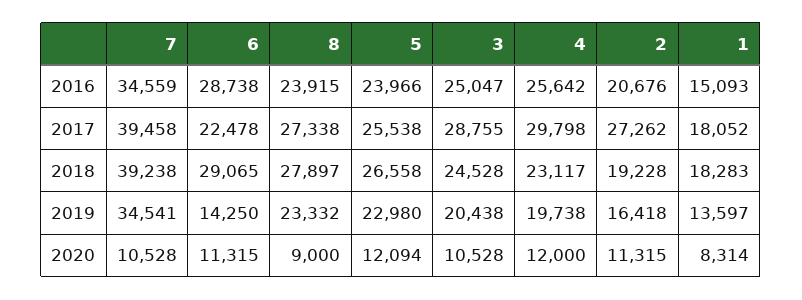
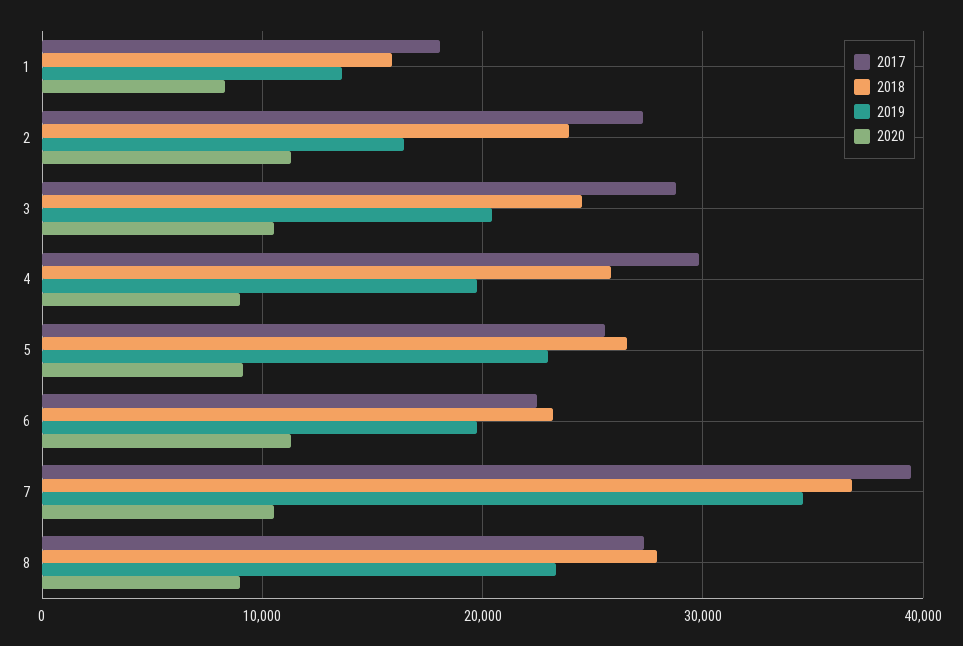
  {
-   "2016": {
-     "7": 34559,
-     "6": 28738,
-     "8": 23915,
-     "5": 23966,
-     "3": 25047,
-     "4": 25642,
-     "2": 20676,
-     "1": 15093
-   },
    "2017": {
      "7": 39458,
      "6": 22478,
      "8": 27338,
      "5": 25538,
      "3": 28755,
      "4": 29798,
      "2": 27262,
      "1": 18052
    },
    "2018": {
-     "7": 39238,
+     "7": 37000,
-     "6": 29065,
+     "6": 23000,
      "8": 27897,
      "5": 26558,
      "3": 24528,
-     "4": 23117,
+     "4": 26000,
-     "2": 19228,
+     "2": 24000,
-     "1": 18283
+     "1": 16000
    },
    "2019": {
      "7": 34541,
-     "6": 14250,
+     "6": 20000,
      "8": 23332,
      "5": 22980,
      "3": 20438,
      "4": 19738,
      "2": 16418,
      "1": 13597
    },
    "2020": {
      "7": 10528,
      "6": 11315,
      "8": 9000,
-     "5": 12094,
+     "5": 9000,
      "3": 10528,
-     "4": 12000,
+     "4": 9000,
      "2": 11315,
      "1": 8314
    }
  }

